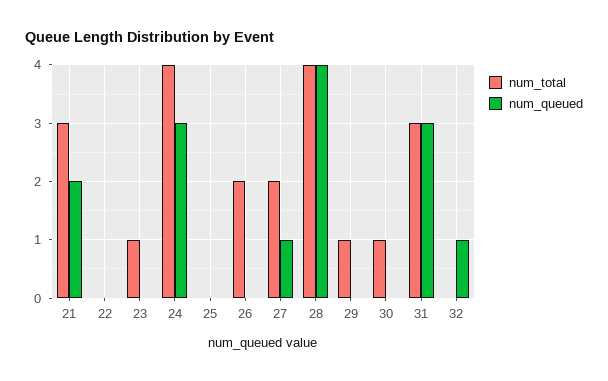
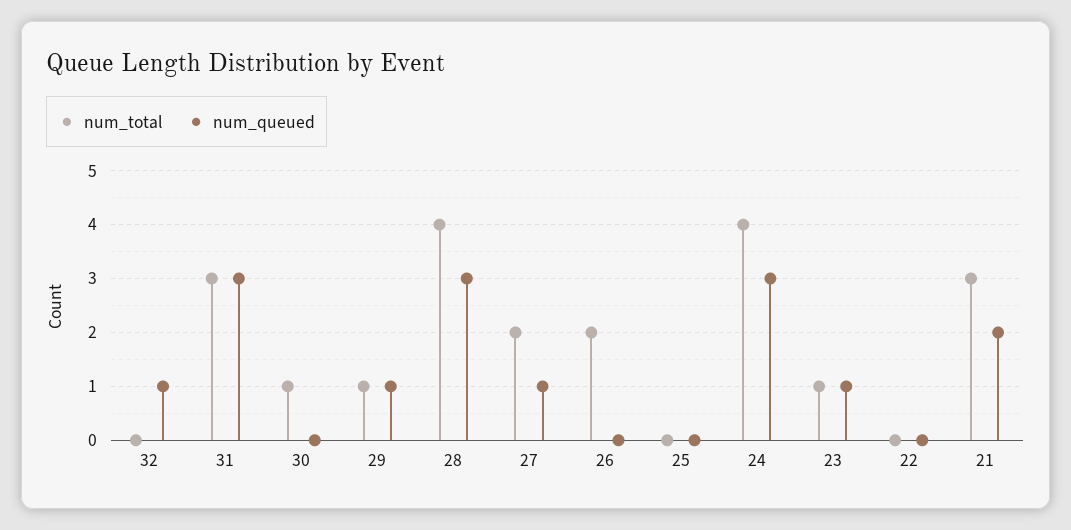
  {
    "num_total": {
      "21": 3,
      "22": 0,
      "23": 1,
      "24": 4,
      "25": 0,
      "26": 2,
      "27": 2,
      "28": 4,
      "29": 1,
      "30": 1,
      "31": 3,
      "32": 0
    },
    "num_queued": {
      "21": 2,
      "22": 0,
-     "23": 0,
+     "23": 1,
      "24": 3,
      "25": 0,
      "26": 0,
      "27": 1,
-     "28": 4,
+     "28": 3,
-     "29": 0,
+     "29": 1,
      "30": 0,
      "31": 3,
      "32": 1
    }
  }

